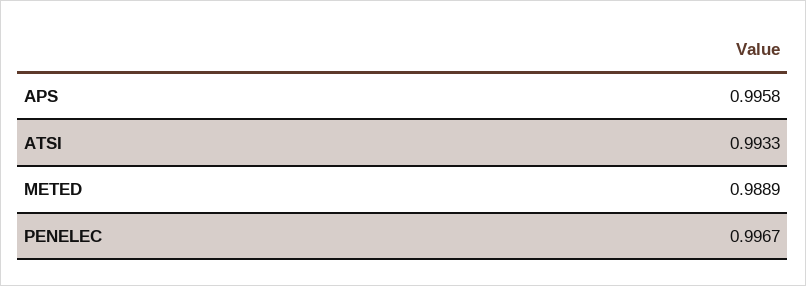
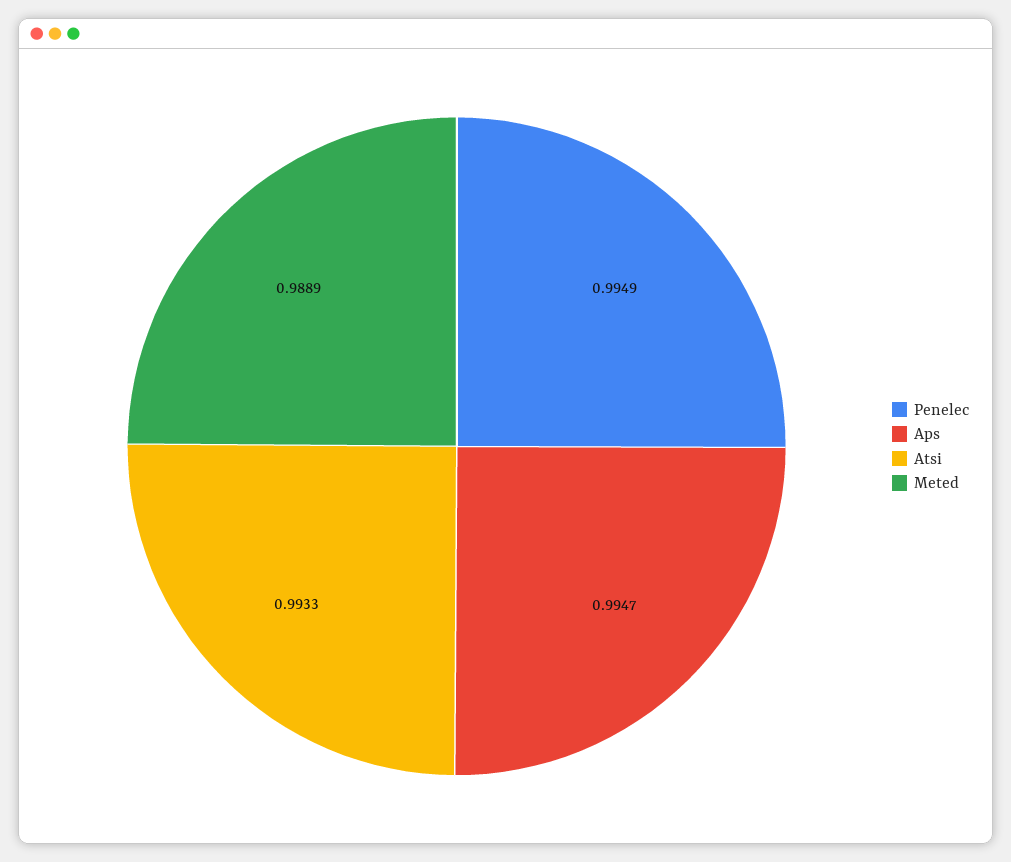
  {
-   "APS": 0.9958,
+   "APS": 0.9947,
    "ATSI": 0.9933,
    "METED": 0.9889,
-   "PENELEC": 0.9967
+   "PENELEC": 0.9949
  }

